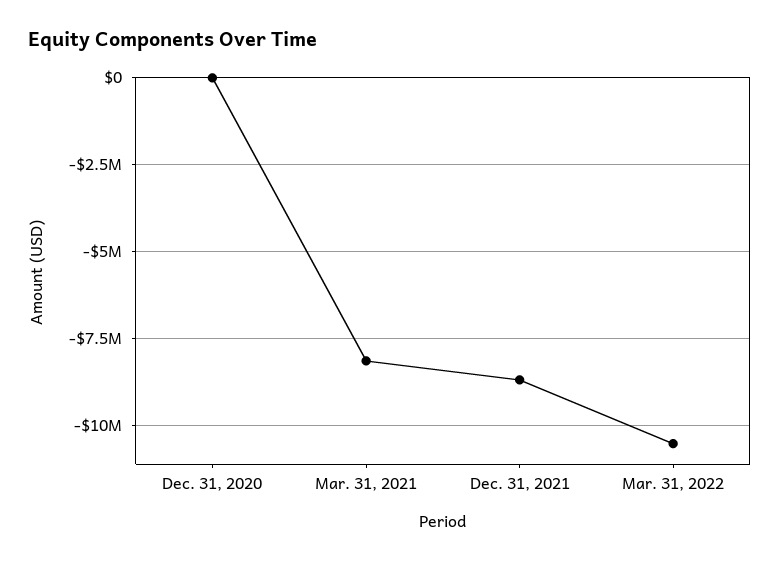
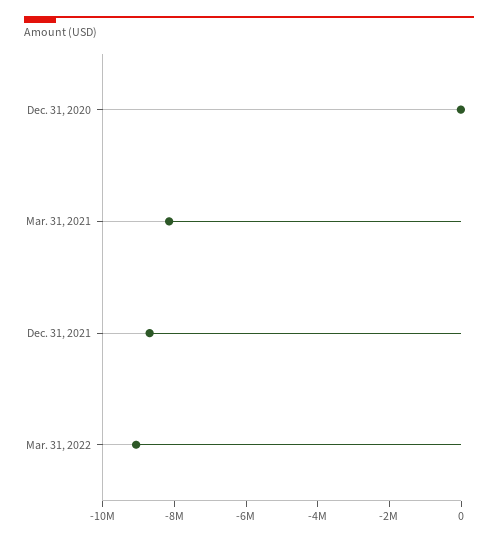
  {
    "Dec. 31, 2020": 0,
    "Mar. 31, 2021": -8250000,
    "Dec. 31, 2021": -8750000,
-   "Mar. 31, 2022": -10500000
+   "Mar. 31, 2022": -9000000
  }

